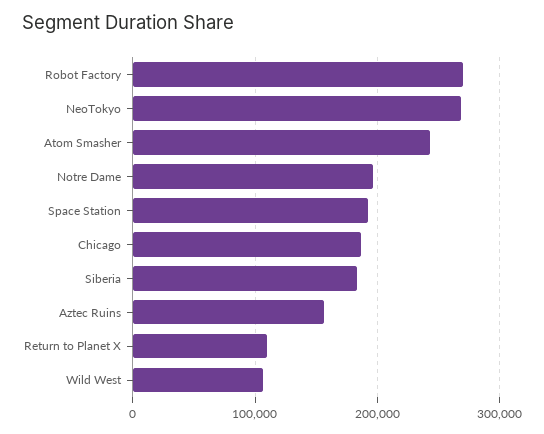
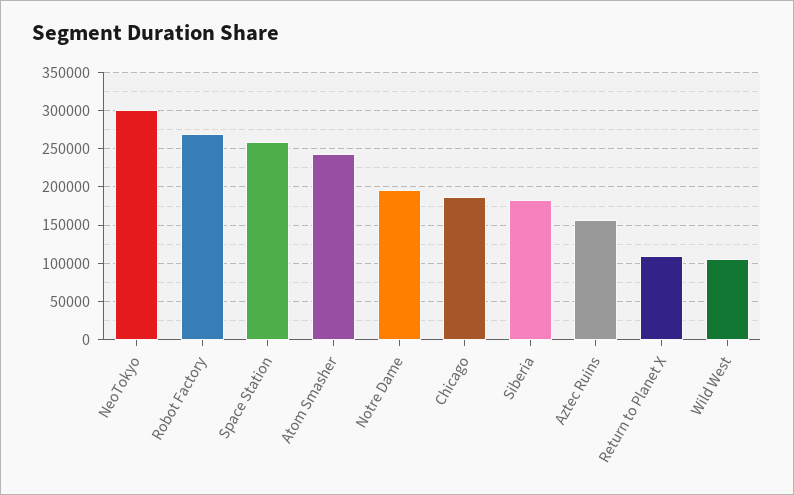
  {
    "Robot Factory": 270000,
-   "NeoTokyo": 270000,
+   "NeoTokyo": 300000,
    "Atom Smasher": 240000,
    "Notre Dame": 200000,
-   "Space Station": 190000,
+   "Space Station": 260000,
    "Chicago": 190000,
    "Siberia": 180000,
    "Aztec Ruins": 160000,
    "Return to Planet X": 110000,
    "Wild West": 110000
  }

